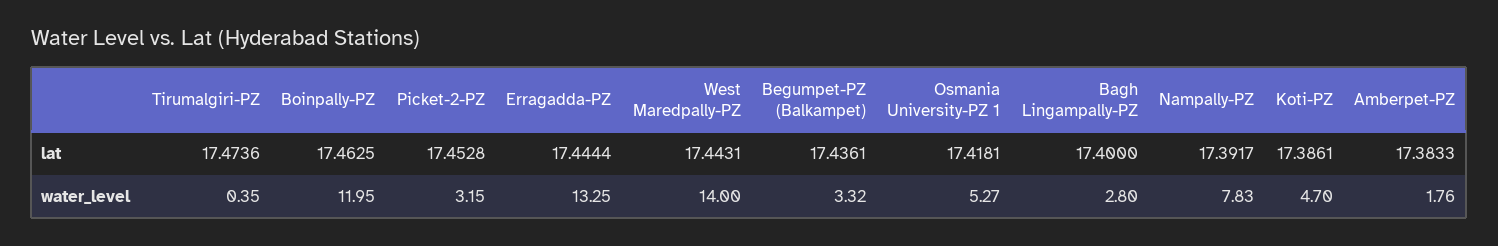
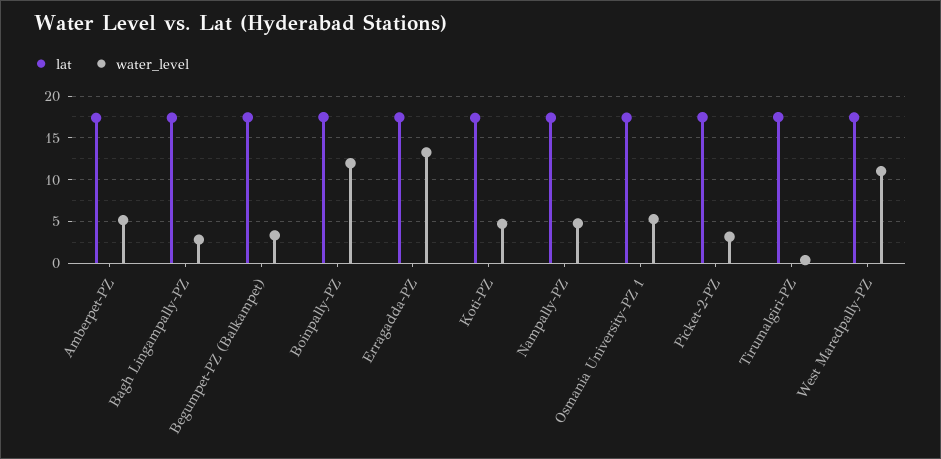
  {
    "lat": {
      "Tirumalgiri-PZ": 17.4736,
      "Boinpally-PZ": 17.4625,
      "Picket-2-PZ": 17.4528,
      "Erragadda-PZ": 17.4444,
      "West Maredpally-PZ": 17.4431,
      "Begumpet-PZ (Balkampet)": 17.4361,
      "Osmania University-PZ 1": 17.4181,
      "Bagh Lingampally-PZ": 17.4,
      "Nampally-PZ": 17.3917,
      "Koti-PZ": 17.3861,
      "Amberpet-PZ": 17.3833
    },
    "water_level": {
      "Tirumalgiri-PZ": 0.35,
      "Boinpally-PZ": 11.95,
      "Picket-2-PZ": 3.15,
      "Erragadda-PZ": 13.25,
-     "West Maredpally-PZ": 14,
+     "West Maredpally-PZ": 11,
      "Begumpet-PZ (Balkampet)": 3.32,
      "Osmania University-PZ 1": 5.27,
      "Bagh Lingampally-PZ": 2.8,
-     "Nampally-PZ": 7.83,
+     "Nampally-PZ": 5,
      "Koti-PZ": 4.7,
-     "Amberpet-PZ": 1.76
+     "Amberpet-PZ": 5
    }
  }

